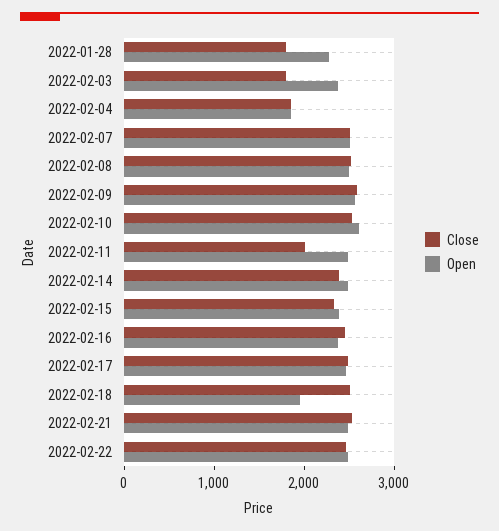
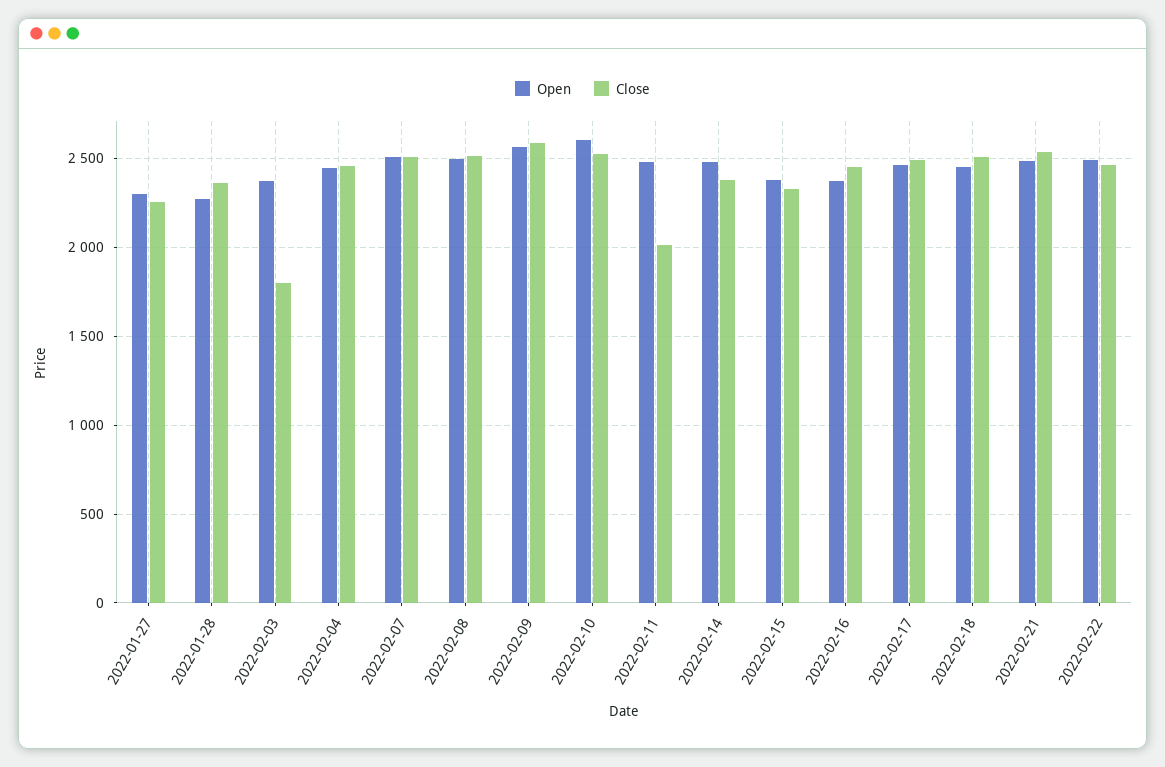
  {
    "Close": {
-     "2022-01-28": 1800,
+     "2022-01-28": 2350,
      "2022-02-03": 1800,
-     "2022-02-04": 1800,
+     "2022-02-04": 2450,
      "2022-02-07": 2500,
      "2022-02-08": 2500,
      "2022-02-09": 2600,
      "2022-02-10": 2550,
      "2022-02-11": 2000,
      "2022-02-14": 2400,
      "2022-02-15": 2350,
      "2022-02-16": 2450,
      "2022-02-17": 2500,
      "2022-02-18": 2500,
      "2022-02-21": 2550,
-     "2022-02-22": 2450
+     "2022-02-22": 2450,
+     "2022-01-27": 2250
    },
    "Open": {
      "2022-01-28": 2250,
      "2022-02-03": 2400,
-     "2022-02-04": 1800,
+     "2022-02-04": 2450,
      "2022-02-07": 2500,
      "2022-02-08": 2500,
      "2022-02-09": 2550,
      "2022-02-10": 2600,
      "2022-02-11": 2500,
      "2022-02-14": 2500,
      "2022-02-15": 2400,
      "2022-02-16": 2400,
      "2022-02-17": 2450,
-     "2022-02-18": 2000,
+     "2022-02-18": 2450,
      "2022-02-21": 2500,
-     "2022-02-22": 2500
+     "2022-02-22": 2500,
+     "2022-01-27": 2300
    }
  }

